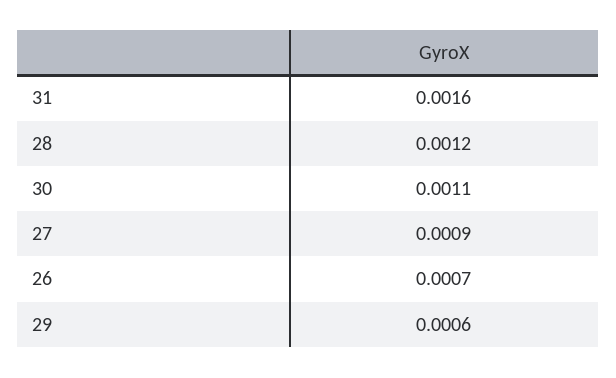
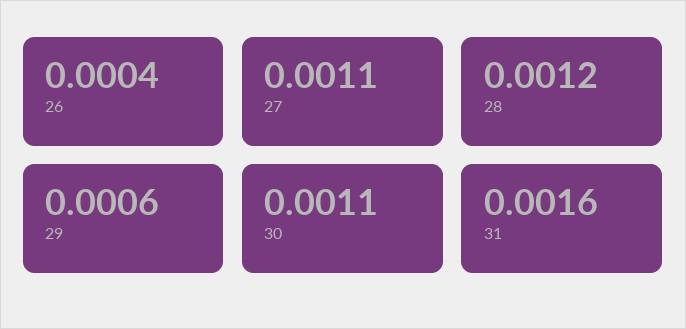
  {
    "31": 0.0016,
    "28": 0.0012,
    "30": 0.0011,
-   "27": 0.0009,
+   "27": 0.0011,
-   "26": 0.0007,
+   "26": 0.0004,
    "29": 0.0006
  }

